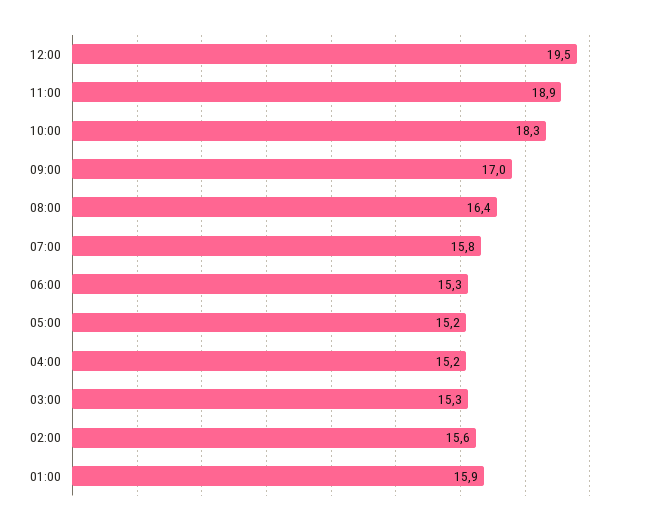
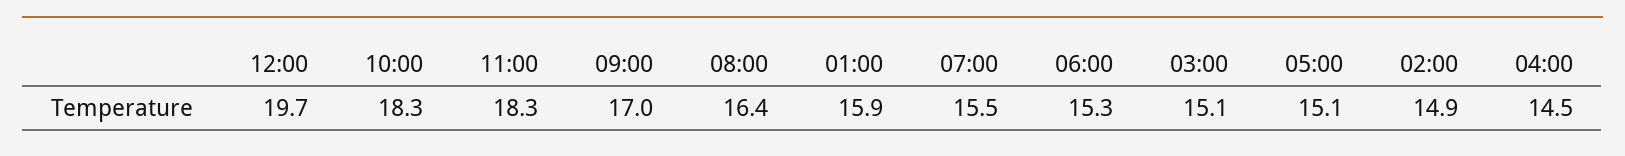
  {
-   "12:00": 19.5,
+   "12:00": 19.7,
-   "11:00": 18.9,
+   "11:00": 18.3,
    "10:00": 18.3,
    "09:00": 17,
    "08:00": 16.4,
-   "07:00": 15.8,
+   "07:00": 15.5,
    "06:00": 15.3,
-   "05:00": 15.2,
+   "05:00": 15.1,
-   "04:00": 15.2,
+   "04:00": 14.5,
-   "03:00": 15.3,
+   "03:00": 15.1,
-   "02:00": 15.6,
+   "02:00": 14.9,
    "01:00": 15.9
  }

